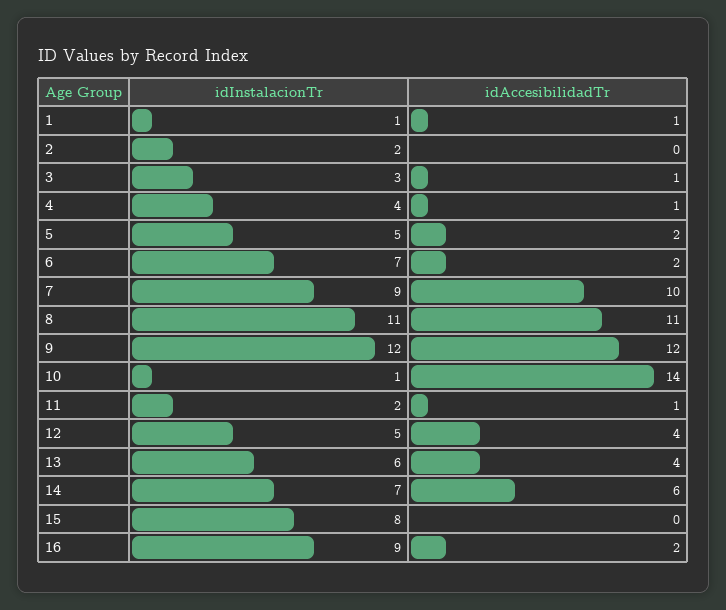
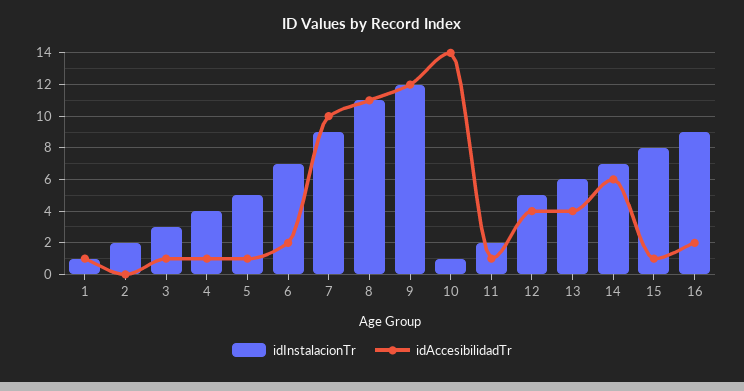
  {
    "idInstalacionTr": {
      "1": 1,
      "2": 2,
      "3": 3,
      "4": 4,
      "5": 5,
      "6": 7,
      "7": 9,
      "8": 11,
      "9": 12,
      "10": 1,
      "11": 2,
      "12": 5,
      "13": 6,
      "14": 7,
      "15": 8,
      "16": 9
    },
    "idAccesibilidadTr": {
      "1": 1,
      "2": 0,
      "3": 1,
      "4": 1,
-     "5": 2,
+     "5": 1,
      "6": 2,
      "7": 10,
      "8": 11,
      "9": 12,
      "10": 14,
      "11": 1,
      "12": 4,
      "13": 4,
      "14": 6,
-     "15": 0,
+     "15": 1,
      "16": 2
    }
  }

